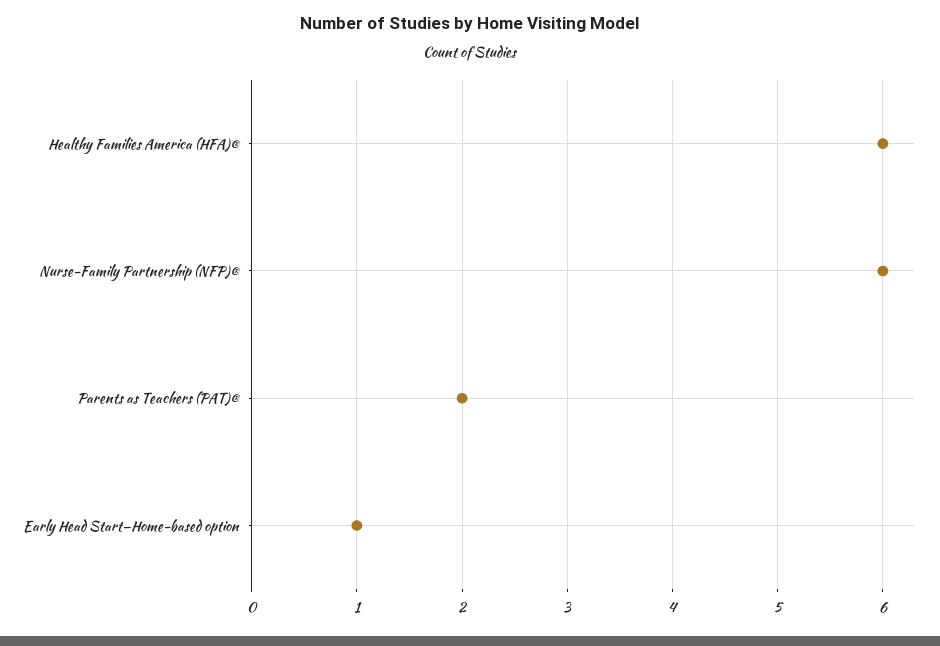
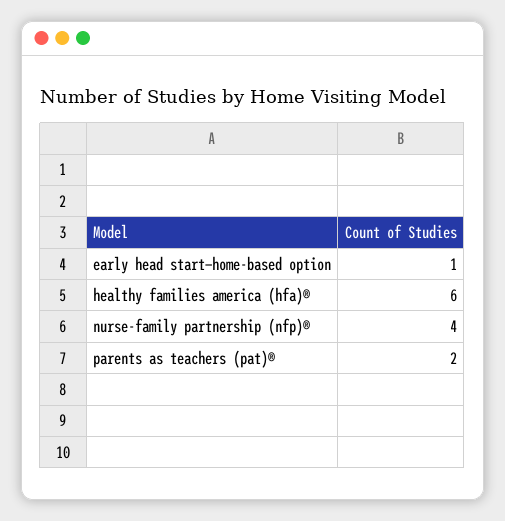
  {
    "Healthy Families America (HFA)®": 6,
-   "Nurse-Family Partnership (NFP)®": 6,
+   "Nurse-Family Partnership (NFP)®": 4,
    "Parents as Teachers (PAT)®": 2,
    "Early Head Start—Home-based option": 1
  }

